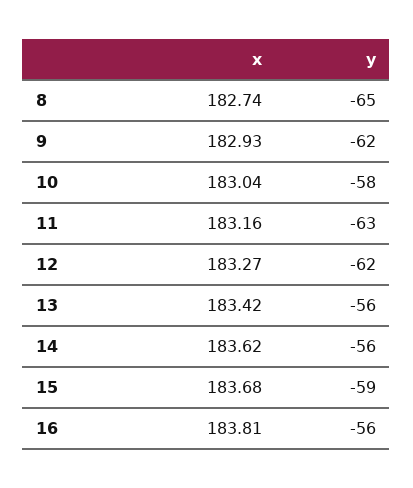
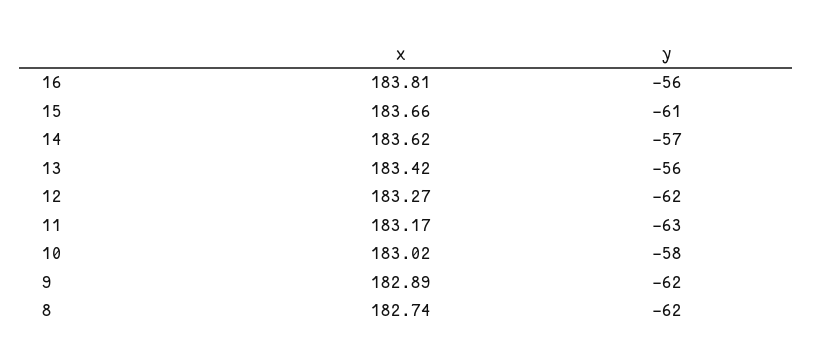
  {
    "x": {
      "8": 182.74,
-     "9": 182.93,
+     "9": 182.89,
-     "10": 183.04,
+     "10": 183.02,
-     "11": 183.16,
+     "11": 183.17,
      "12": 183.27,
      "13": 183.42,
      "14": 183.62,
-     "15": 183.68,
+     "15": 183.66,
      "16": 183.81
    },
    "y": {
-     "8": -65,
+     "8": -62,
      "9": -62,
      "10": -58,
      "11": -63,
      "12": -62,
      "13": -56,
-     "14": -56,
+     "14": -57,
-     "15": -59,
+     "15": -61,
      "16": -56
    }
  }

